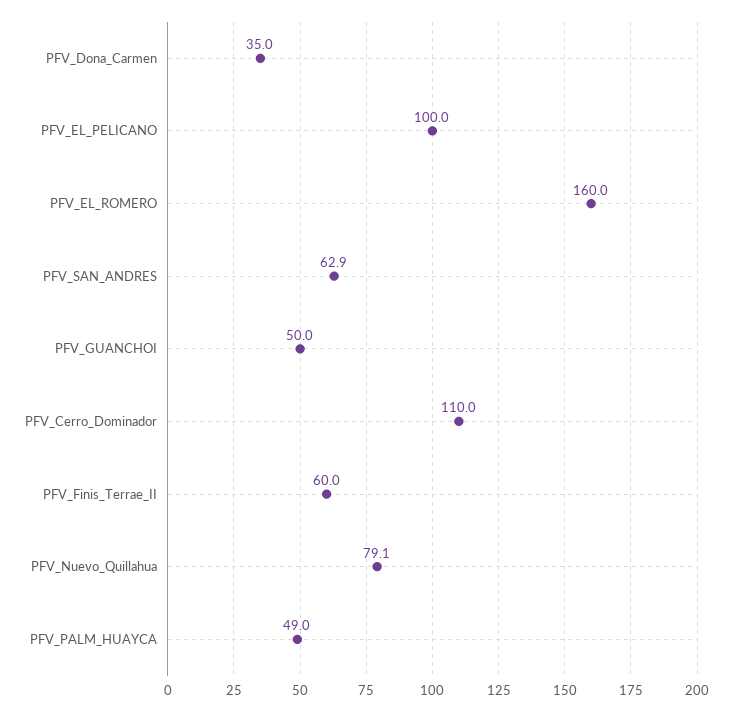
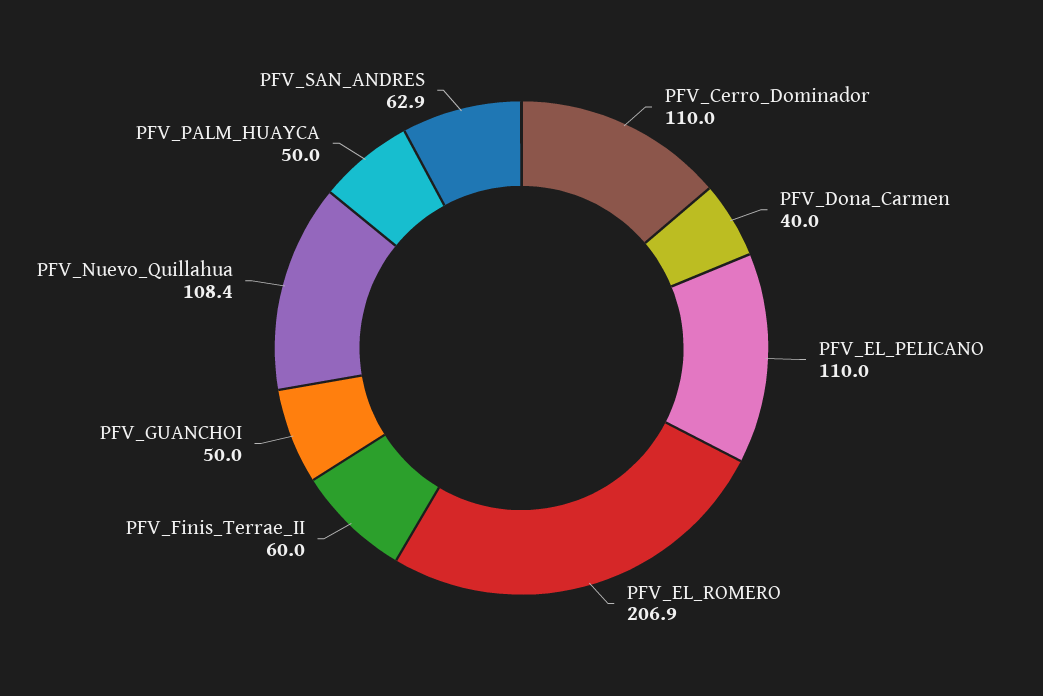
  {
-   "PFV_Dona_Carmen": 35,
+   "PFV_Dona_Carmen": 40,
-   "PFV_EL_PELICANO": 100,
+   "PFV_EL_PELICANO": 110,
-   "PFV_EL_ROMERO": 160,
+   "PFV_EL_ROMERO": 206.9,
    "PFV_SAN_ANDRES": 62.9,
    "PFV_GUANCHOI": 50,
    "PFV_Cerro_Dominador": 110,
    "PFV_Finis_Terrae_II": 60,
-   "PFV_Nuevo_Quillahua": 79.1,
+   "PFV_Nuevo_Quillahua": 108.4,
-   "PFV_PALM_HUAYCA": 49
+   "PFV_PALM_HUAYCA": 50
  }

